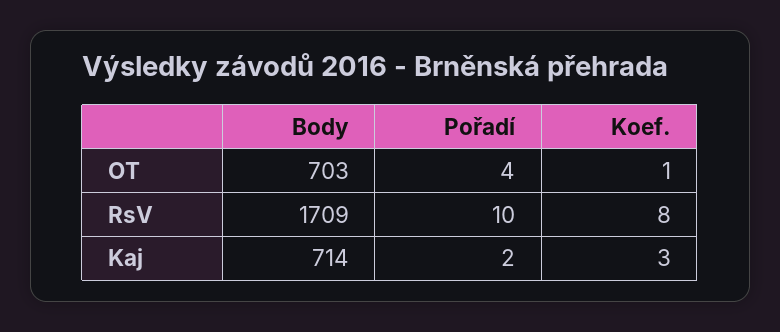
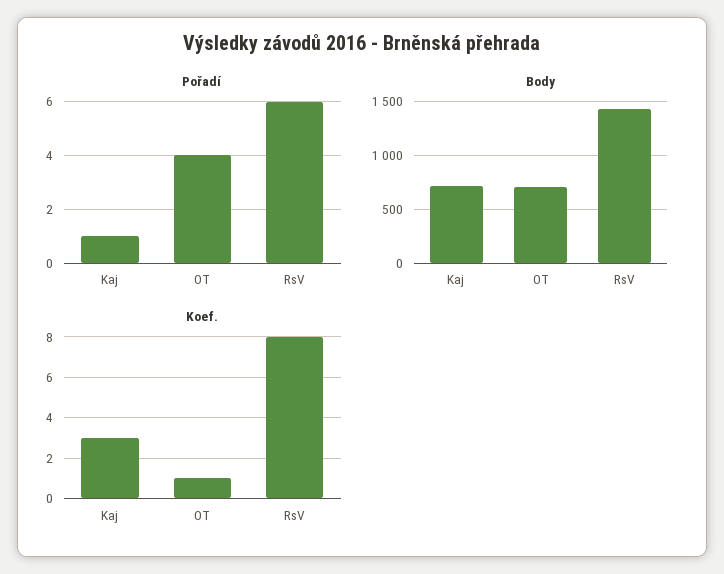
  {
    "Body": {
      "OT": 703,
-     "RsV": 1709,
+     "RsV": 1400,
      "Kaj": 714
    },
    "Pořadí": {
      "OT": 4,
-     "RsV": 10,
+     "RsV": 6,
-     "Kaj": 2
+     "Kaj": 1
    },
    "Koef.": {
      "OT": 1,
      "RsV": 8,
      "Kaj": 3
    }
  }

